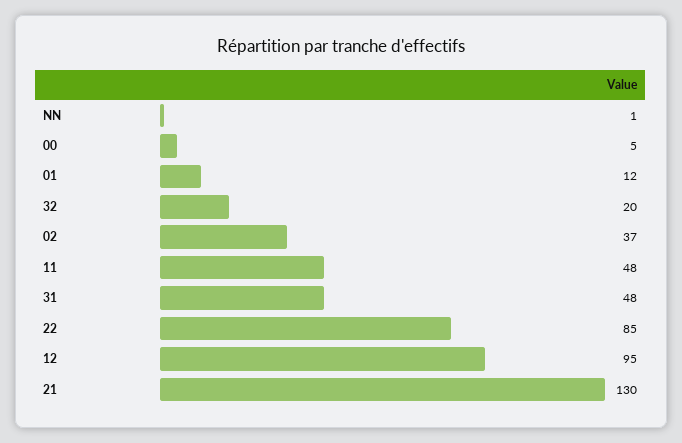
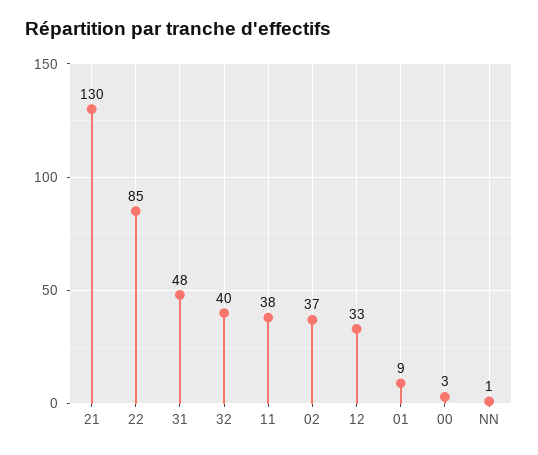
  {
    "NN": 1,
-   "00": 5,
+   "00": 3,
-   "01": 12,
+   "01": 9,
-   "32": 20,
+   "32": 40,
    "02": 37,
-   "11": 48,
+   "11": 38,
    "31": 48,
    "22": 85,
-   "12": 95,
+   "12": 33,
    "21": 130
  }

